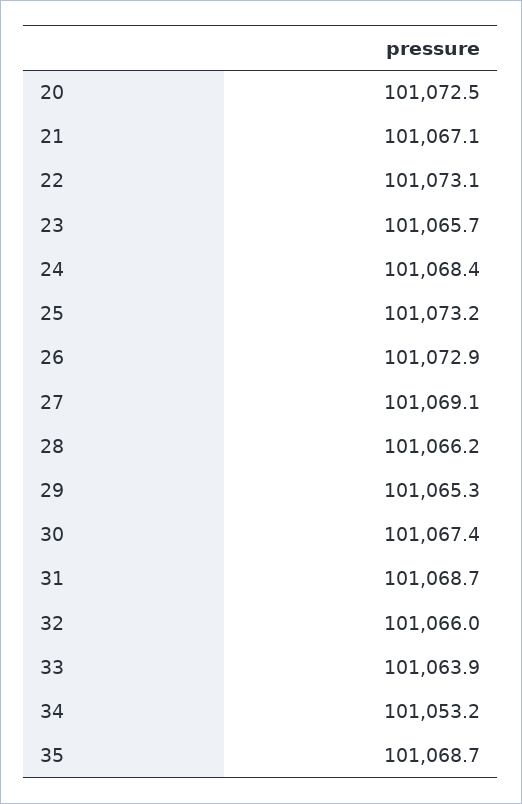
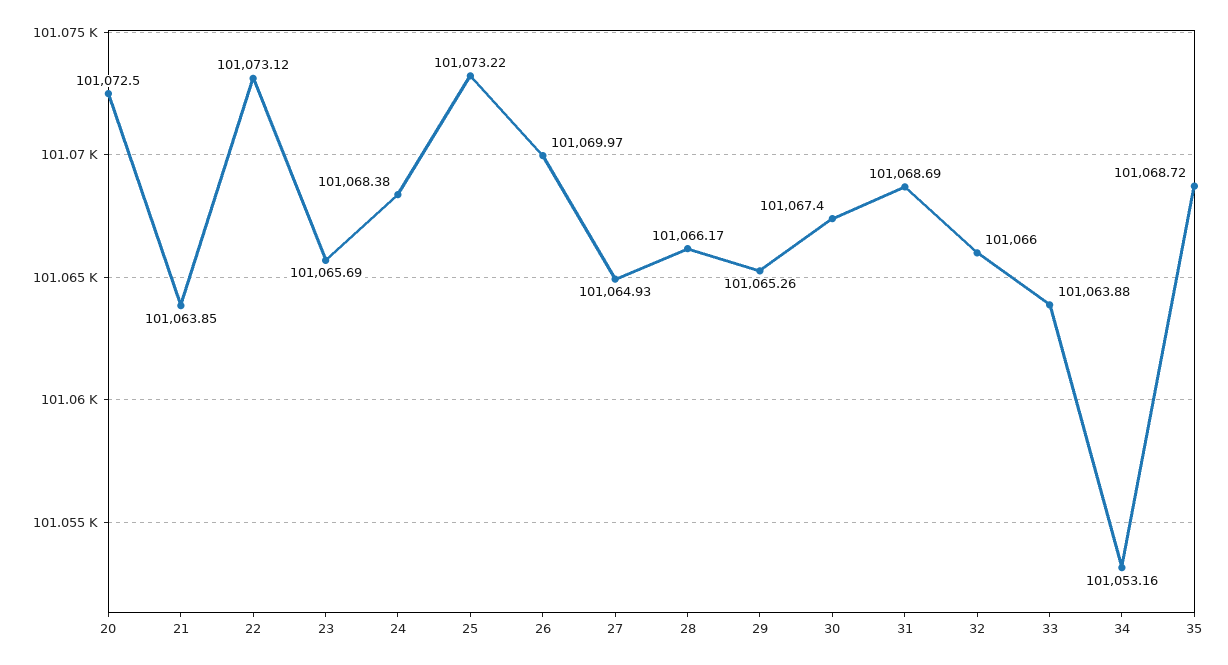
  {
    "20": 101072.5,
-   "21": 101067.1,
+   "21": 101063.85,
    "22": 101073.12,
    "23": 101065.69,
    "24": 101068.38,
    "25": 101073.22,
-   "26": 101072.9,
+   "26": 101069.97,
-   "27": 101069.1,
+   "27": 101064.93,
    "28": 101066.17,
    "29": 101065.26,
    "30": 101067.4,
    "31": 101068.69,
    "32": 101066,
    "33": 101063.88,
    "34": 101053.16,
    "35": 101068.72
  }

